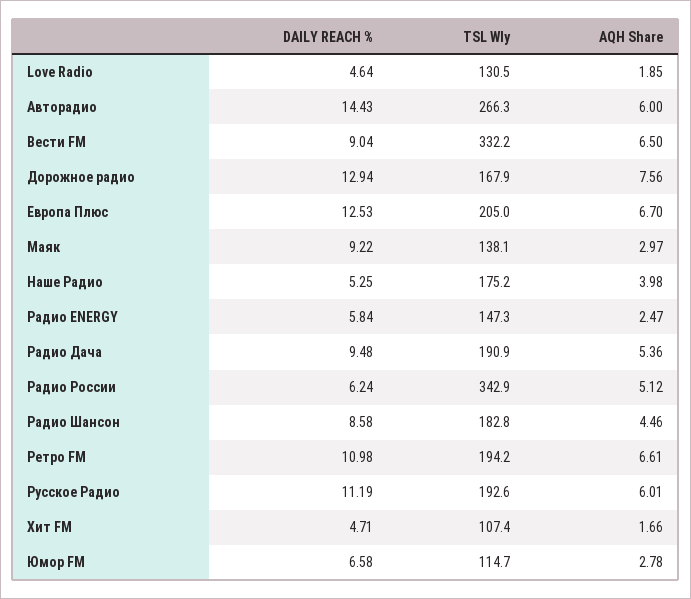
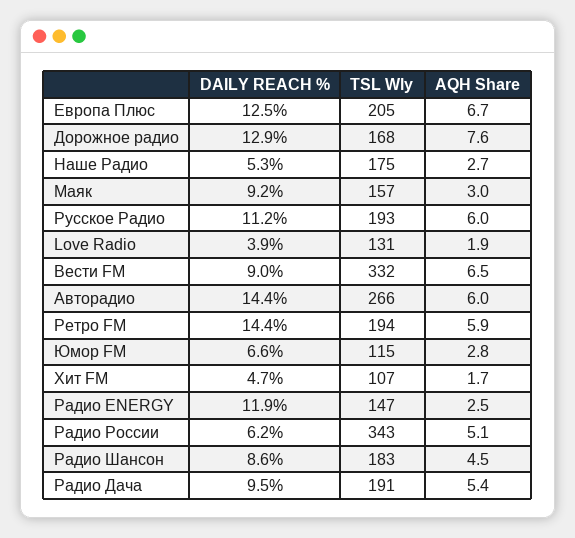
  {
    "DAILY REACH %": {
-     "Love Radio": 4.64,
+     "Love Radio": 3.9,
      "Авторадио": 14.43,
      "Вести FM": 9.04,
      "Дорожное радио": 12.94,
      "Европа Плюс": 12.53,
      "Маяк": 9.22,
      "Наше Радио": 5.25,
-     "Радио ENERGY": 5.84,
+     "Радио ENERGY": 11.9,
      "Радио Дача": 9.48,
      "Радио России": 6.24,
      "Радио Шансон": 8.58,
-     "Ретро FM": 10.98,
+     "Ретро FM": 14.4,
      "Русское Радио": 11.19,
      "Хит FM": 4.71,
      "Юмор FM": 6.58
    },
    "TSL Wly": {
      "Love Radio": 130.5,
      "Авторадио": 266.3,
      "Вести FM": 332.2,
      "Дорожное радио": 167.9,
      "Европа Плюс": 205,
-     "Маяк": 138.1,
+     "Маяк": 157,
      "Наше Радио": 175.2,
      "Радио ENERGY": 147.3,
      "Радио Дача": 190.9,
      "Радио России": 342.9,
      "Радио Шансон": 182.8,
      "Ретро FM": 194.2,
      "Русское Радио": 192.6,
      "Хит FM": 107.4,
      "Юмор FM": 114.7
    },
    "AQH Share": {
      "Love Radio": 1.85,
      "Авторадио": 6,
      "Вести FM": 6.5,
      "Дорожное радио": 7.56,
      "Европа Плюс": 6.7,
      "Маяк": 2.97,
-     "Наше Радио": 3.98,
+     "Наше Радио": 2.7,
      "Радио ENERGY": 2.47,
      "Радио Дача": 5.36,
      "Радио России": 5.12,
      "Радио Шансон": 4.46,
-     "Ретро FM": 6.61,
+     "Ретро FM": 5.9,
      "Русское Радио": 6.01,
      "Хит FM": 1.66,
      "Юмор FM": 2.78
    }
  }

